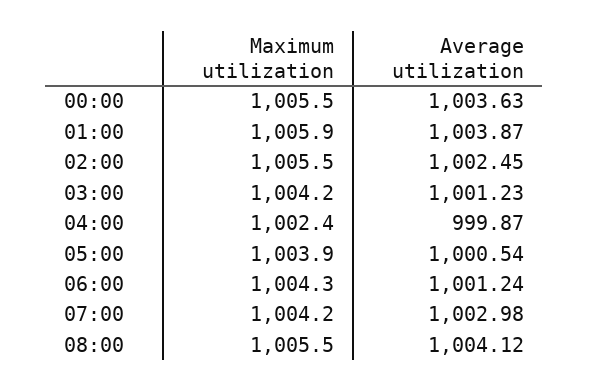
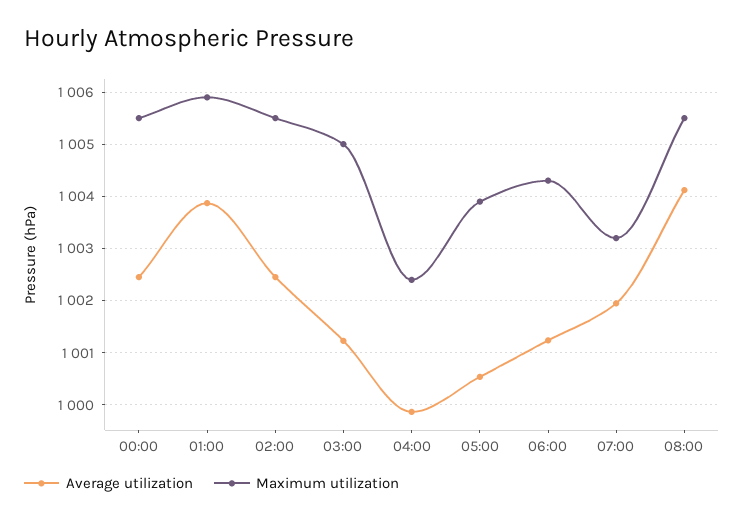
  {
    "Maximum utilization": {
      "00:00": 1005.5,
      "01:00": 1005.9,
      "02:00": 1005.5,
-     "03:00": 1004.2,
+     "03:00": 1005,
      "04:00": 1002.4,
      "05:00": 1003.9,
      "06:00": 1004.3,
-     "07:00": 1004.2,
+     "07:00": 1003.2,
      "08:00": 1005.5
    },
    "Average utilization": {
-     "00:00": 1003.63,
+     "00:00": 1002.4,
      "01:00": 1003.87,
      "02:00": 1002.45,
      "03:00": 1001.23,
      "04:00": 999.87,
      "05:00": 1000.54,
      "06:00": 1001.24,
-     "07:00": 1002.98,
+     "07:00": 1002,
      "08:00": 1004.12
    }
  }

